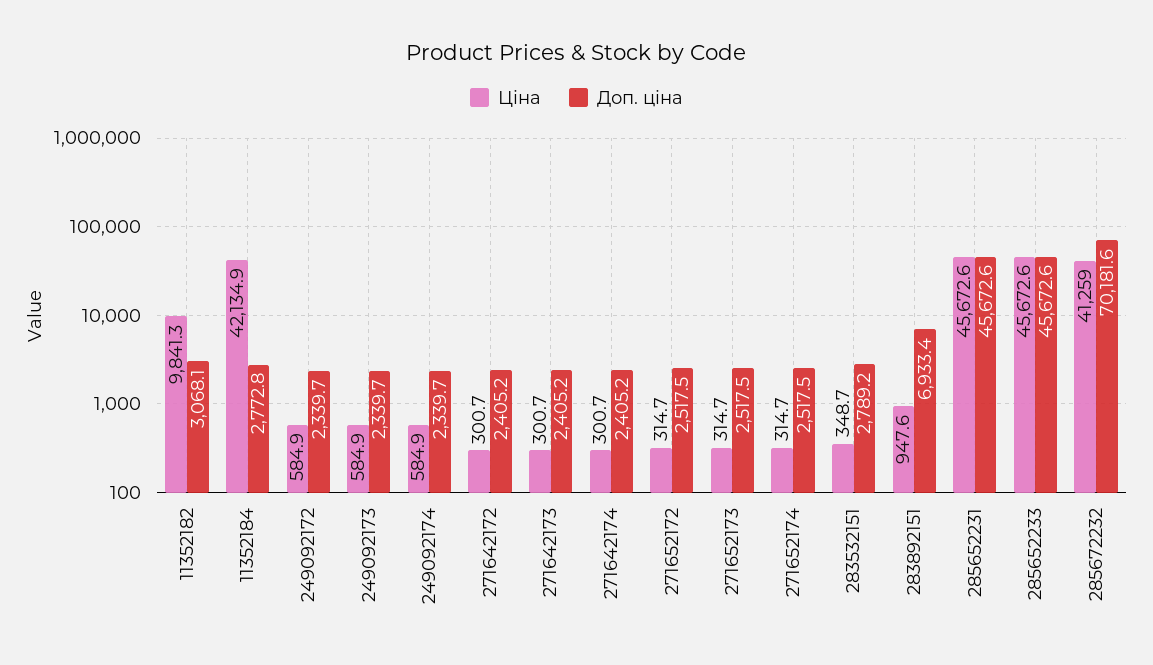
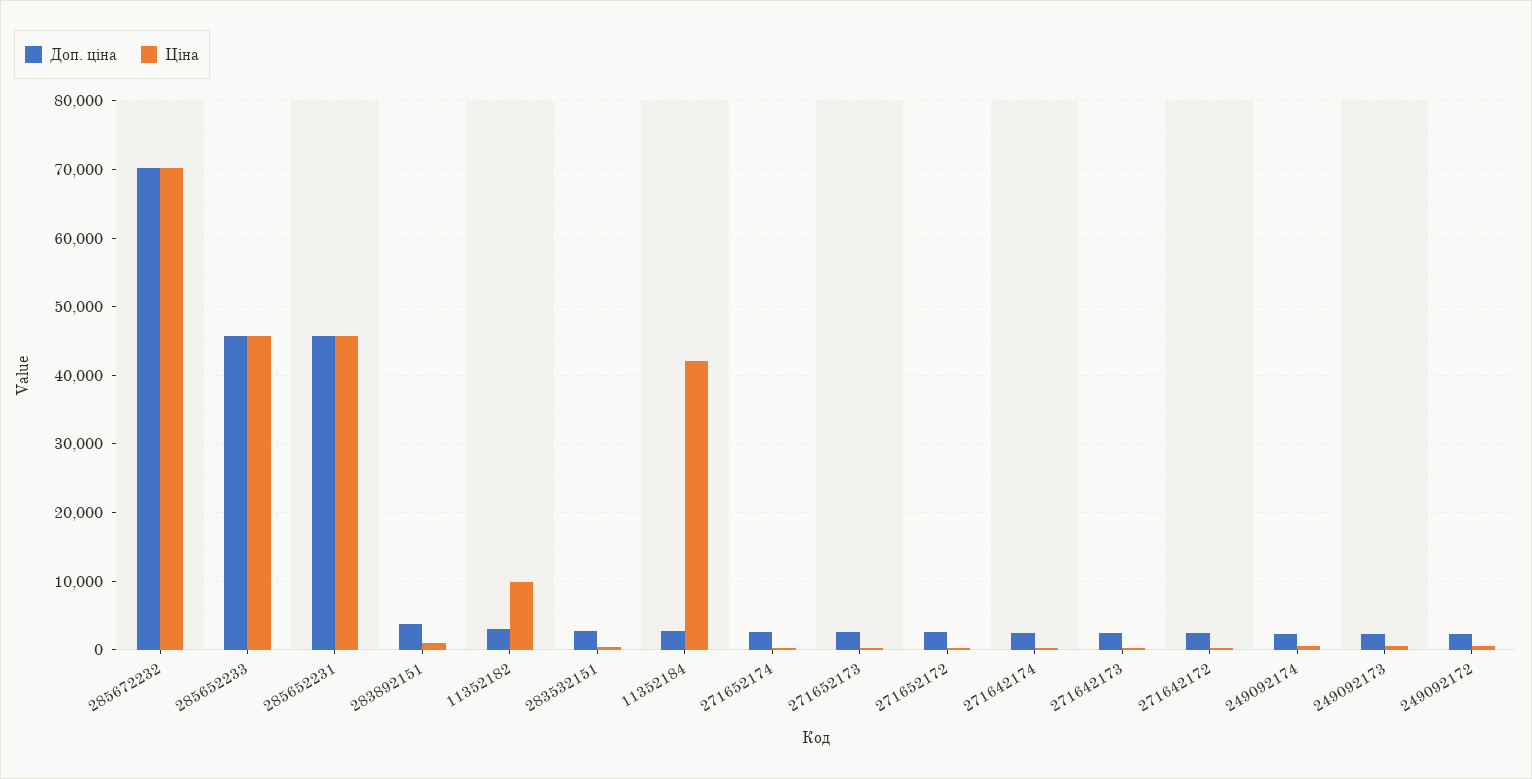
  {
    "Ціна": {
      "11352182": 9841.3,
      "11352184": 42134.9,
      "249092172": 584.9,
      "249092173": 584.9,
      "249092174": 584.9,
      "271642172": 300.7,
      "271642173": 300.7,
      "271642174": 300.7,
      "271652172": 314.7,
      "271652173": 314.7,
      "271652174": 314.7,
      "283532151": 348.7,
      "283892151": 947.6,
      "285652231": 45672.6,
      "285652233": 45672.6,
-     "285672232": 41259
+     "285672232": 70000
    },
    "Доп. ціна": {
      "11352182": 3068.1,
      "11352184": 2772.8,
      "249092172": 2339.7,
      "249092173": 2339.7,
      "249092174": 2339.7,
      "271642172": 2405.2,
      "271642173": 2405.2,
      "271642174": 2405.2,
      "271652172": 2517.5,
      "271652173": 2517.5,
      "271652174": 2517.5,
      "283532151": 2789.2,
-     "283892151": 6933.4,
+     "283892151": 4000,
      "285652231": 45672.6,
      "285652233": 45672.6,
      "285672232": 70181.6
    }
  }

